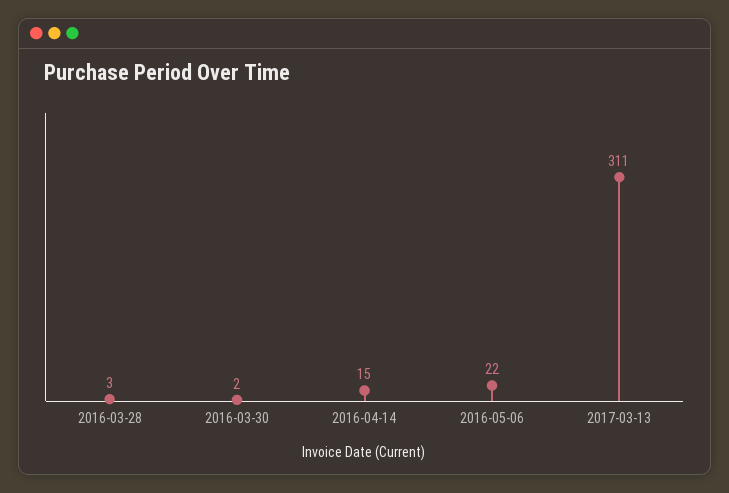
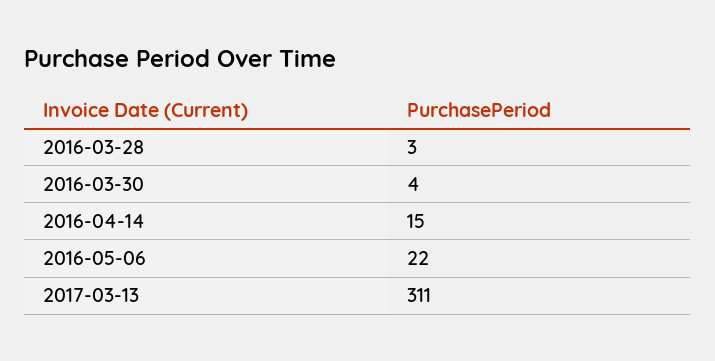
  {
    "2016-03-28": 3,
-   "2016-03-30": 2,
+   "2016-03-30": 4,
    "2016-04-14": 15,
    "2016-05-06": 22,
    "2017-03-13": 311
  }

